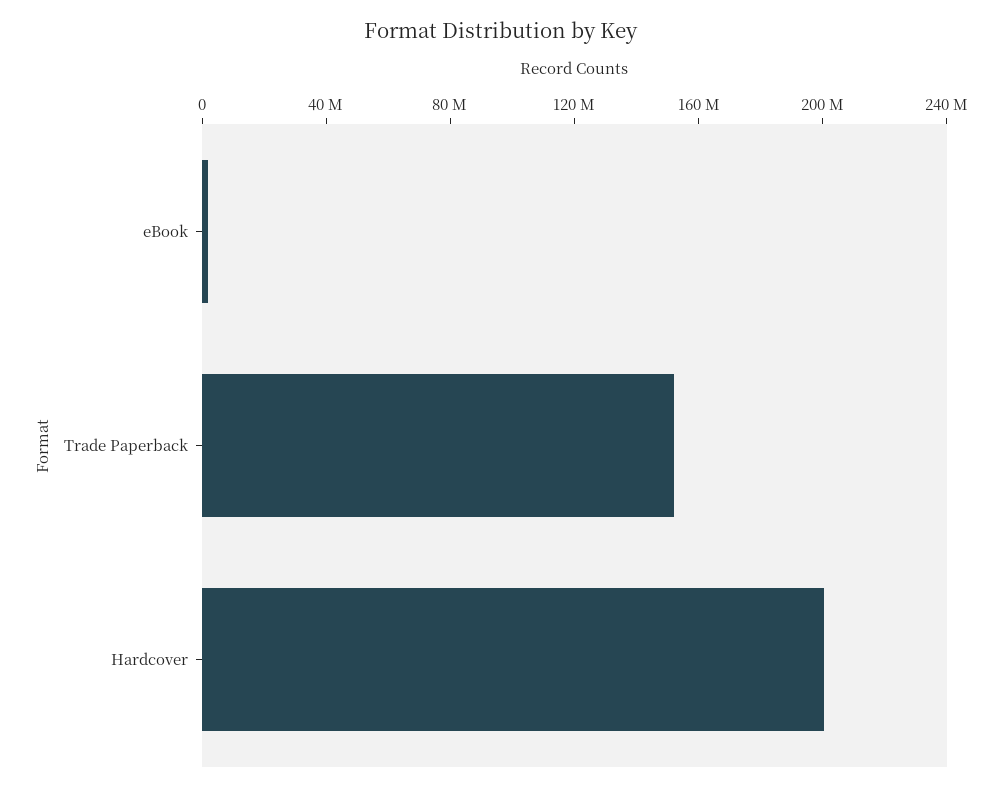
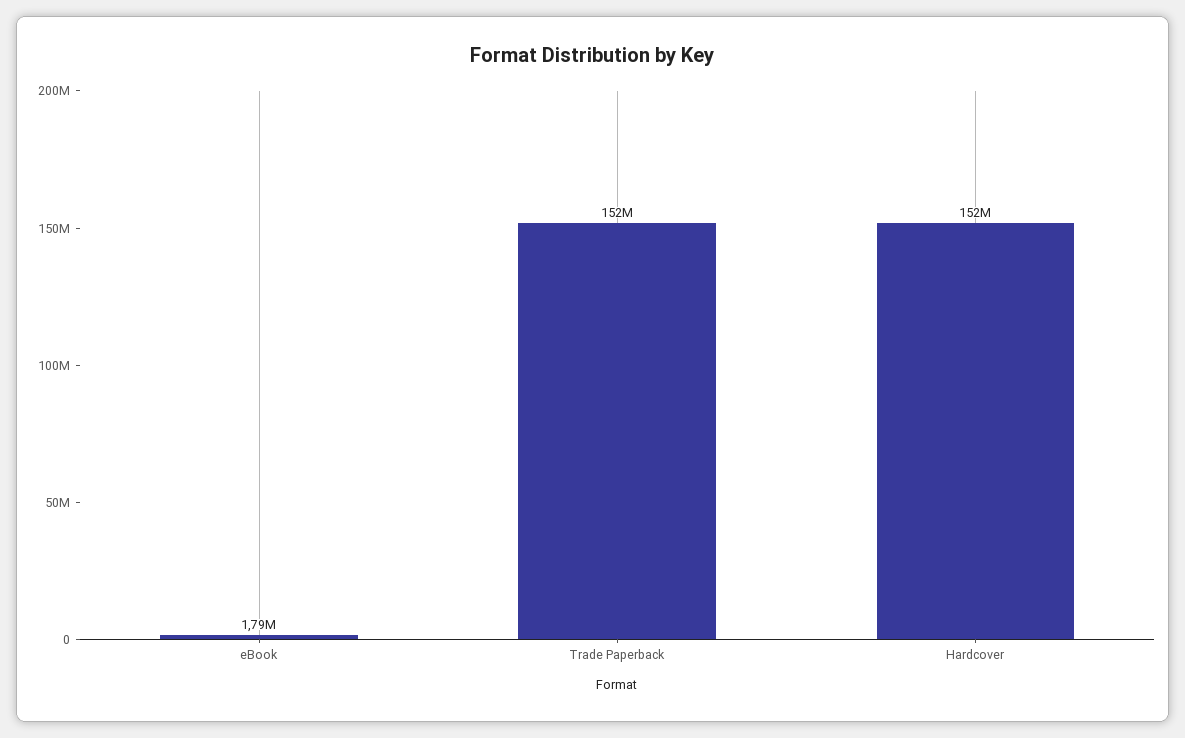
  {
    "eBook": 1790000,
    "Trade Paperback": 152000000,
-   "Hardcover": 200000000
+   "Hardcover": 152000000
  }

